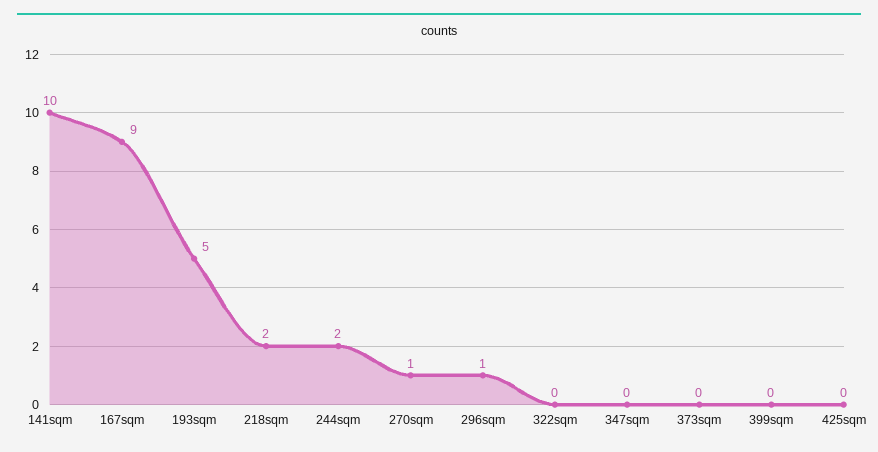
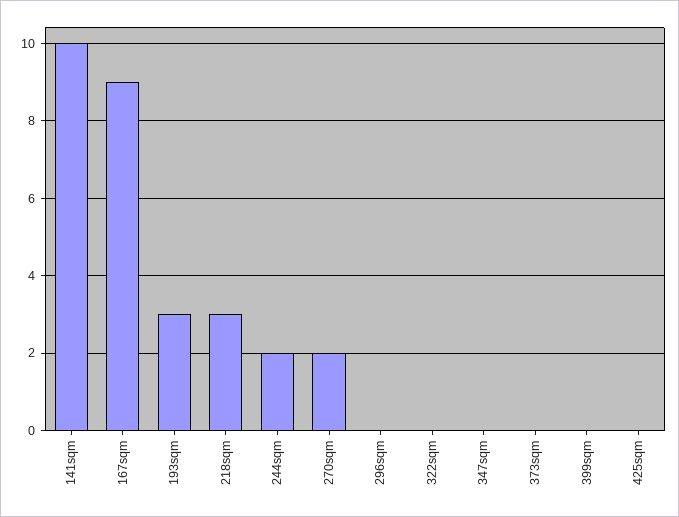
  {
    "141sqm": 10,
    "167sqm": 9,
-   "193sqm": 5,
+   "193sqm": 3,
-   "218sqm": 2,
+   "218sqm": 3,
    "244sqm": 2,
-   "270sqm": 1,
+   "270sqm": 2,
-   "296sqm": 1,
+   "296sqm": 0,
    "322sqm": 0,
    "347sqm": 0,
    "373sqm": 0,
    "399sqm": 0,
    "425sqm": 0
  }

